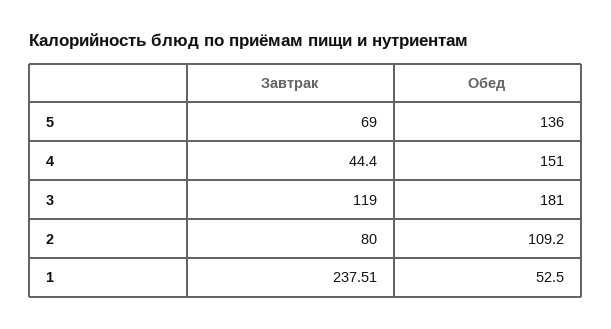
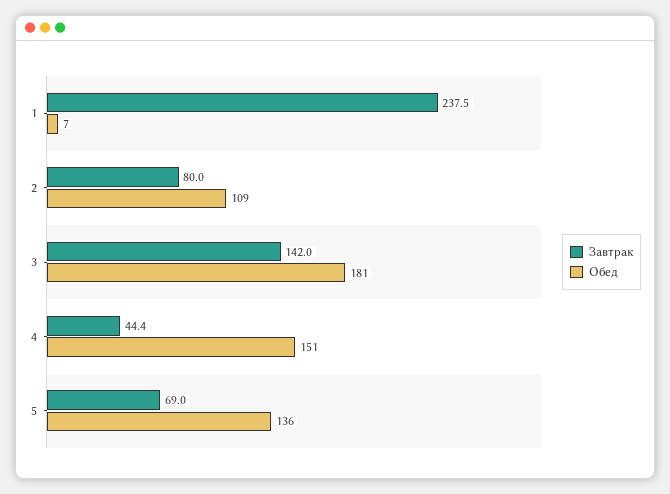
  {
    "Завтрак": {
      "5": 69,
      "4": 44.4,
-     "3": 119,
+     "3": 142,
      "2": 80,
      "1": 237.51
    },
    "Обед": {
      "5": 136,
      "4": 151,
      "3": 181,
      "2": 109.2,
-     "1": 52.5
+     "1": 7
    }
  }

